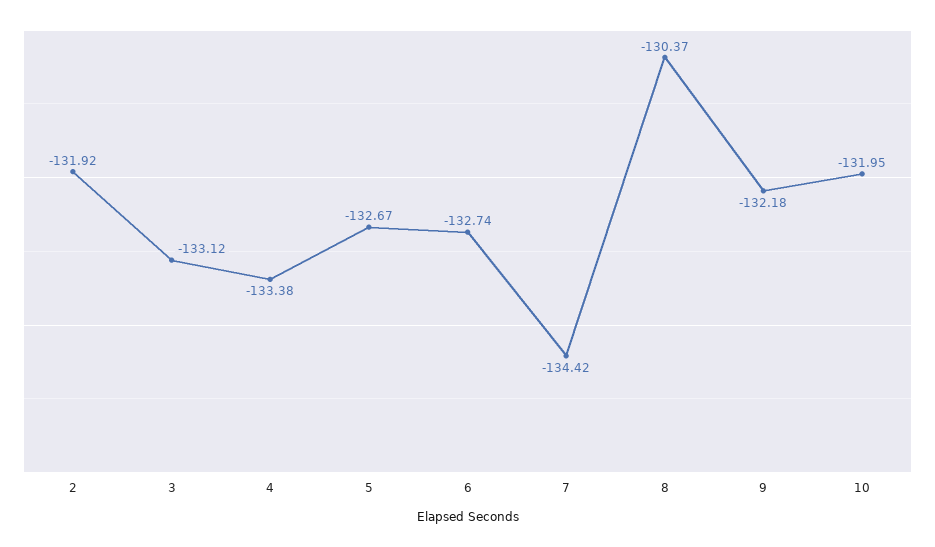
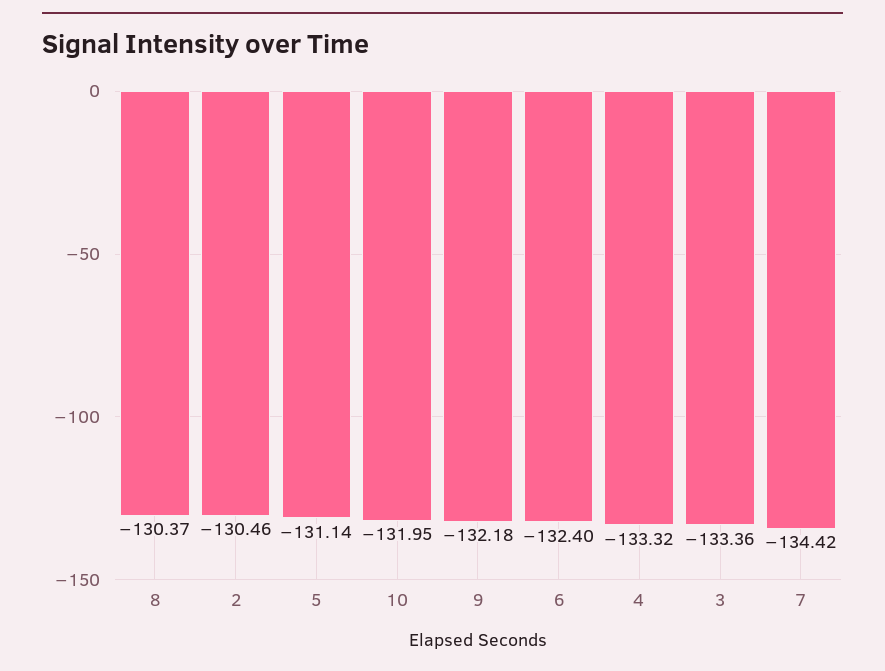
  {
-   "2": -131.92,
+   "2": -130.46,
-   "3": -133.12,
+   "3": -133.36,
-   "4": -133.38,
+   "4": -133.32,
-   "5": -132.67,
+   "5": -131.14,
-   "6": -132.74,
+   "6": -132.4,
    "7": -134.42,
    "8": -130.37,
    "9": -132.18,
    "10": -131.95
  }

